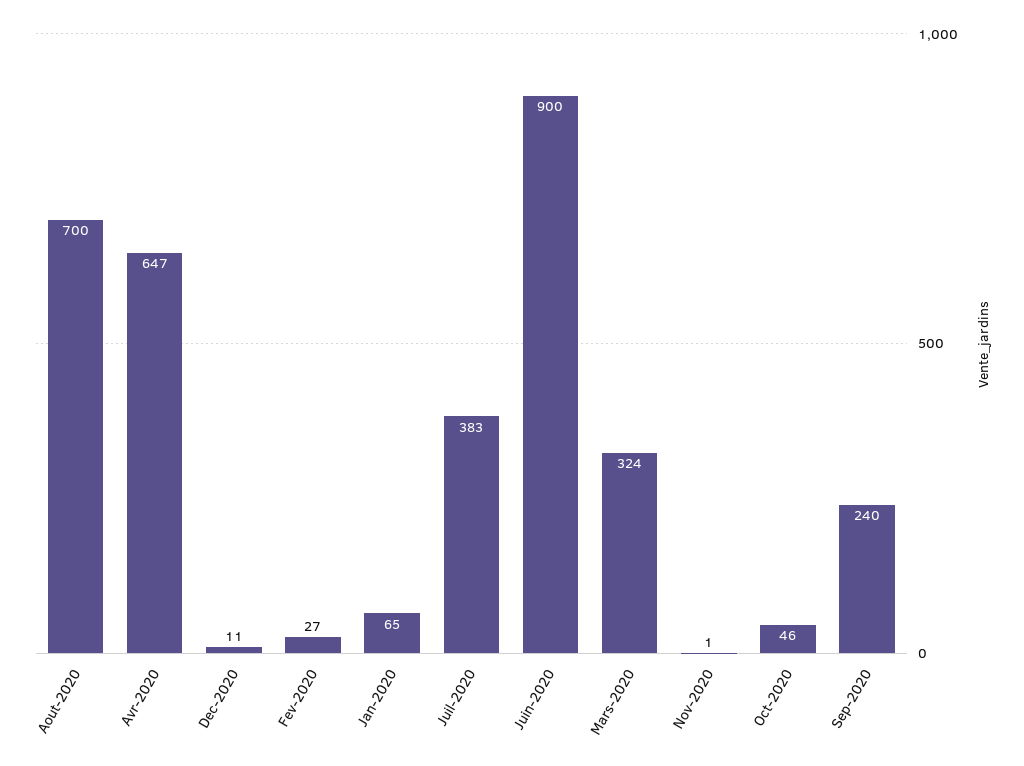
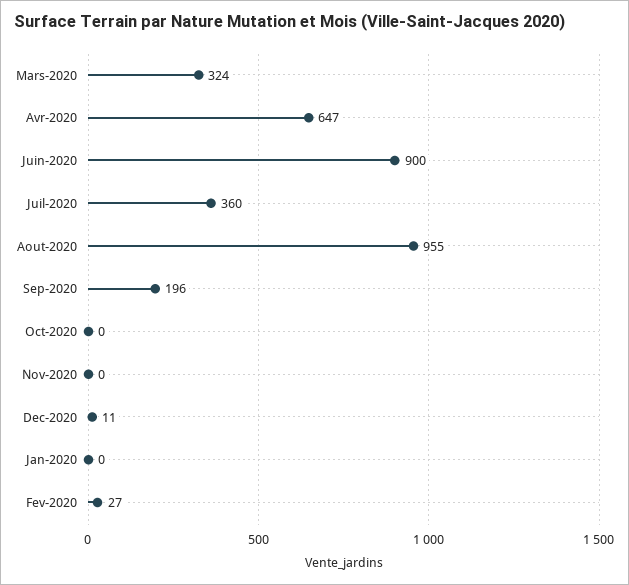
  {
-   "Aout-2020": 700,
+   "Aout-2020": 955,
    "Avr-2020": 647,
    "Dec-2020": 11,
    "Fev-2020": 27,
-   "Jan-2020": 65,
+   "Jan-2020": 0,
-   "Juil-2020": 383,
+   "Juil-2020": 360,
    "Juin-2020": 900,
    "Mars-2020": 324,
-   "Nov-2020": 1,
+   "Nov-2020": 0,
-   "Oct-2020": 46,
+   "Oct-2020": 0,
-   "Sep-2020": 240
+   "Sep-2020": 196
  }

